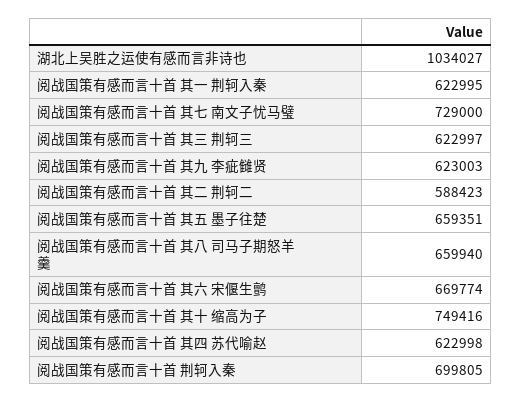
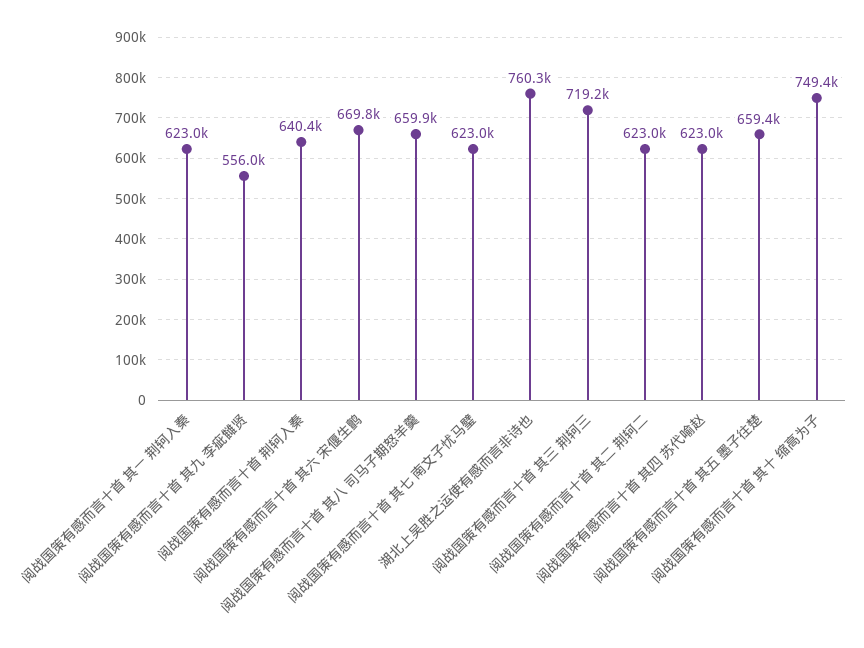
  {
-   "湖北上吴胜之运使有感而言非诗也": 1034027,
+   "湖北上吴胜之运使有感而言非诗也": 760300,
    "阅战国策有感而言十首 其一 荆轲入秦": 622995,
-   "阅战国策有感而言十首 其七 南文子忧马璧": 729000,
+   "阅战国策有感而言十首 其七 南文子忧马璧": 623000,
-   "阅战国策有感而言十首 其三 荆轲三": 622997,
+   "阅战国策有感而言十首 其三 荆轲三": 719200,
-   "阅战国策有感而言十首 其九 李疵雠贤": 623003,
+   "阅战国策有感而言十首 其九 李疵雠贤": 556000,
-   "阅战国策有感而言十首 其二 荆轲二": 588423,
+   "阅战国策有感而言十首 其二 荆轲二": 623000,
    "阅战国策有感而言十首 其五 墨子往楚": 659351,
    "阅战国策有感而言十首 其八 司马子期怒羊羹": 659940,
    "阅战国策有感而言十首 其六 宋偃生鹯": 669774,
    "阅战国策有感而言十首 其十 缩高为子": 749416,
    "阅战国策有感而言十首 其四 苏代喻赵": 622998,
-   "阅战国策有感而言十首 荆轲入秦": 699805
+   "阅战国策有感而言十首 荆轲入秦": 640400
  }

